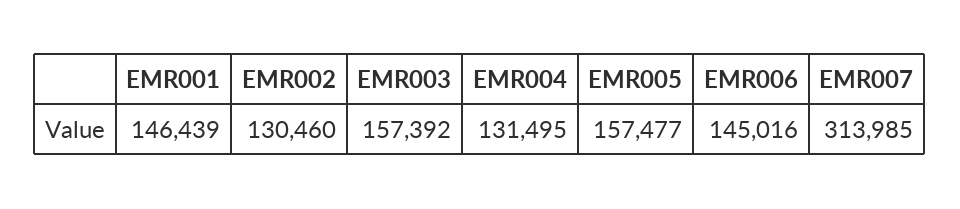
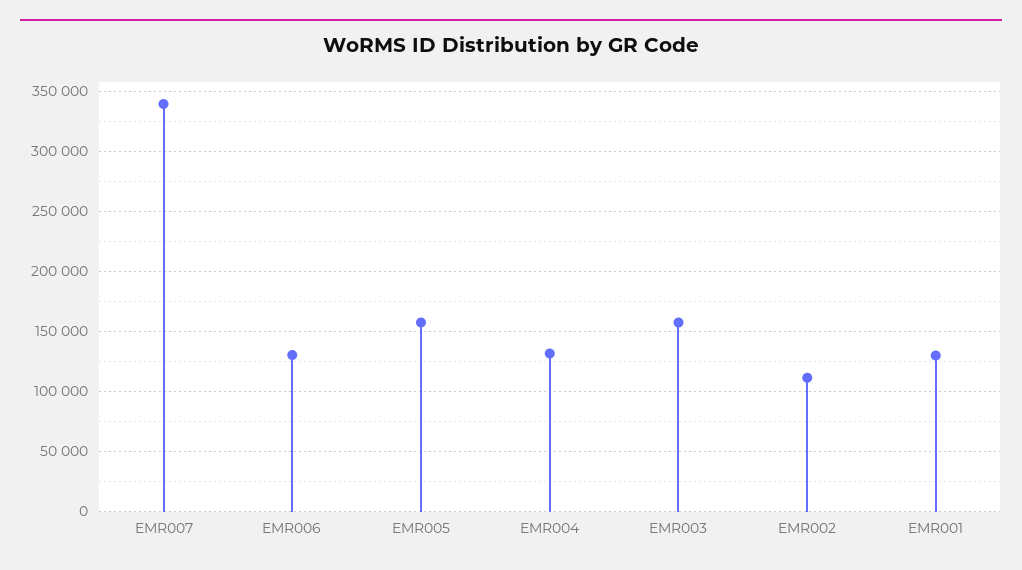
  {
-   "EMR001": 146439,
+   "EMR001": 130000,
-   "EMR002": 130460,
+   "EMR002": 110000,
    "EMR003": 157392,
    "EMR004": 131495,
    "EMR005": 157477,
-   "EMR006": 145016,
+   "EMR006": 130000,
-   "EMR007": 313985
+   "EMR007": 340000
  }

